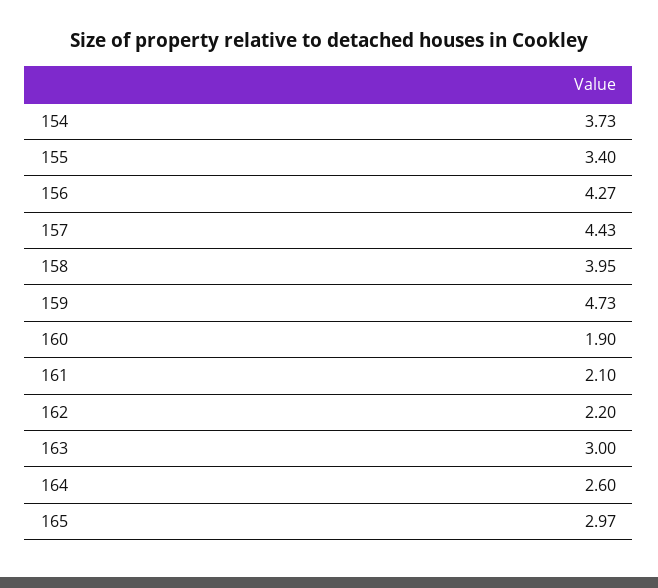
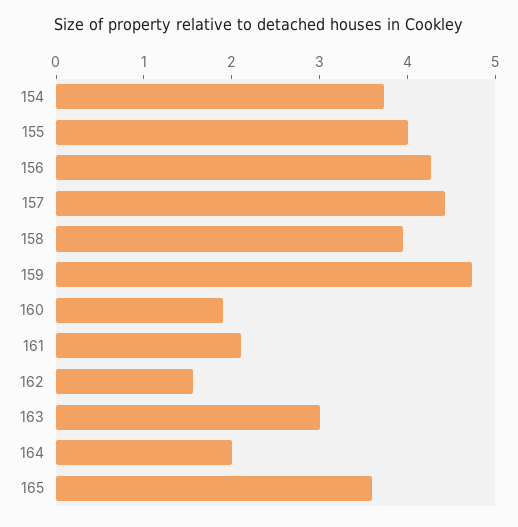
  {
    "154": 3.73,
-   "155": 3.4,
+   "155": 4,
    "156": 4.27,
    "157": 4.43,
    "158": 3.95,
    "159": 4.73,
    "160": 1.9,
    "161": 2.1,
-   "162": 2.2,
+   "162": 1.6,
    "163": 3,
-   "164": 2.6,
+   "164": 2,
-   "165": 2.97
+   "165": 3.6
  }

